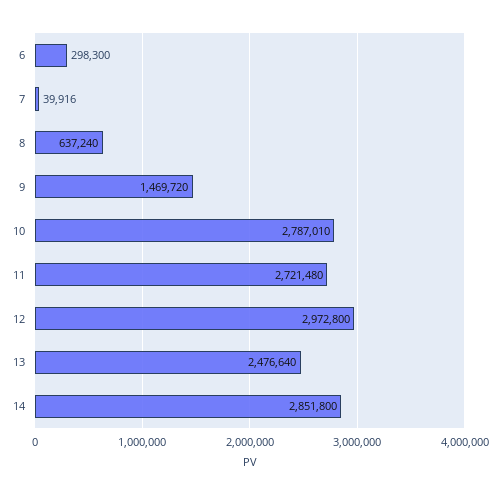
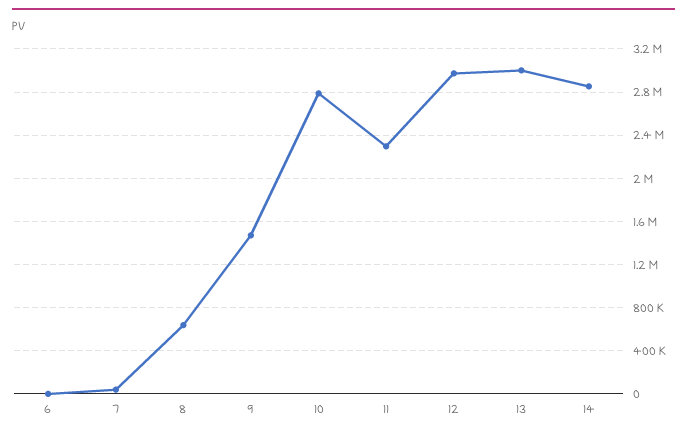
  {
-   "6": 298300,
+   "6": 0,
    "7": 39916,
    "8": 637240,
    "9": 1469720,
    "10": 2787010,
-   "11": 2721480,
+   "11": 2300000,
    "12": 2972800,
-   "13": 2476640,
+   "13": 3000000,
    "14": 2851800
  }

